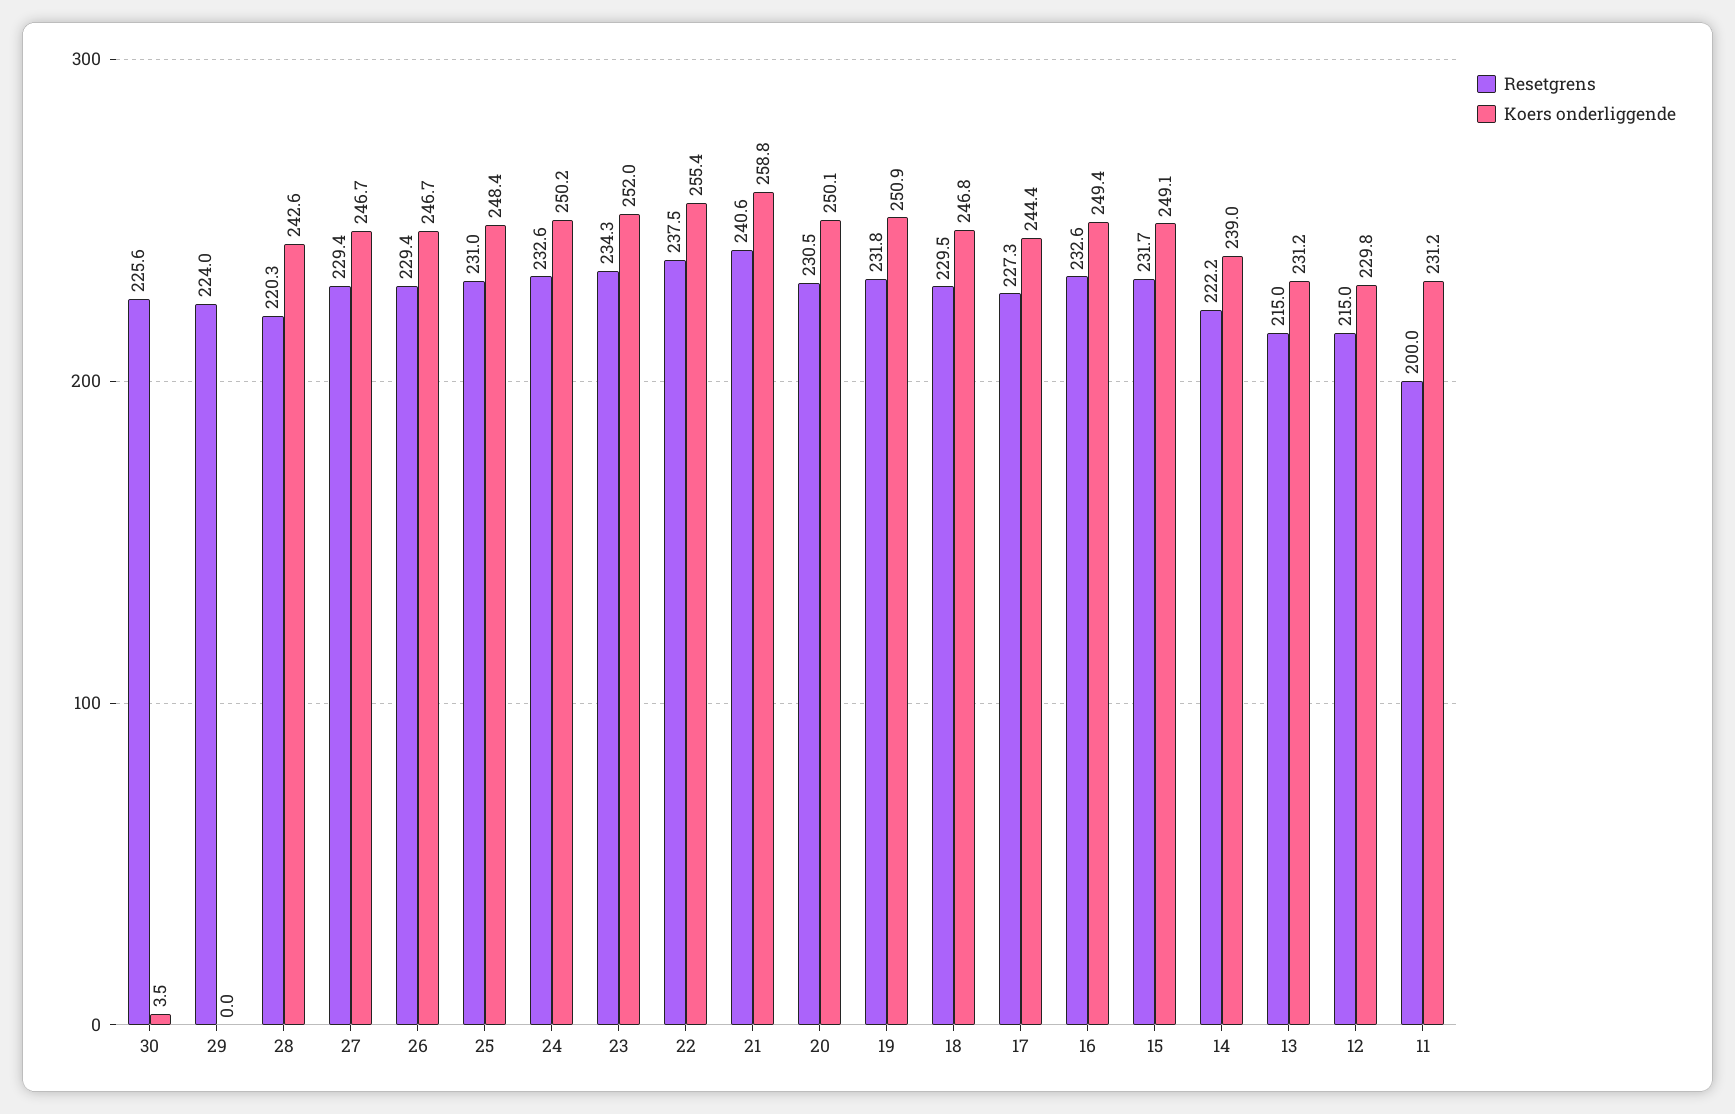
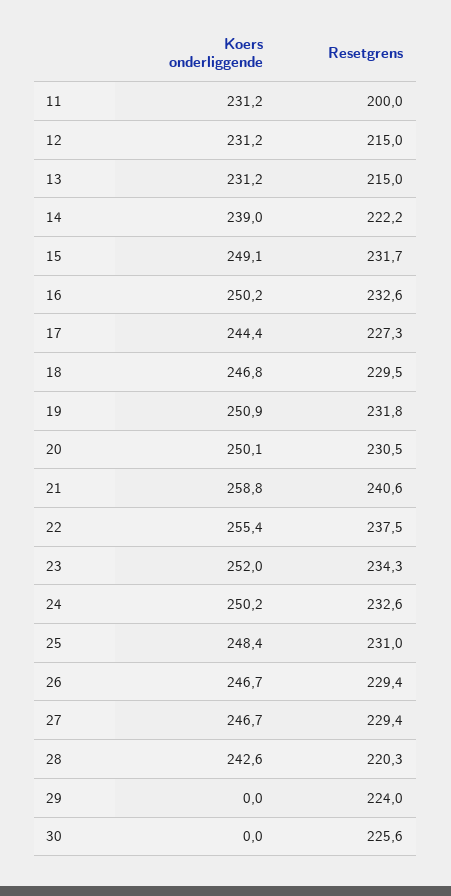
  {
    "Resetgrens": {
      "30": 225.6,
      "29": 224,
      "28": 220.3,
      "27": 229.4,
      "26": 229.4,
      "25": 231,
      "24": 232.6,
      "23": 234.3,
      "22": 237.5,
      "21": 240.6,
      "20": 230.5,
      "19": 231.8,
      "18": 229.5,
      "17": 227.3,
      "16": 232.6,
      "15": 231.7,
      "14": 222.2,
      "13": 215,
      "12": 215,
      "11": 200
    },
    "Koers onderliggende": {
-     "30": 3.5,
+     "30": 0,
      "29": 0,
      "28": 242.6,
      "27": 246.7,
      "26": 246.7,
      "25": 248.4,
      "24": 250.2,
      "23": 252,
      "22": 255.4,
      "21": 258.8,
      "20": 250.1,
      "19": 250.9,
      "18": 246.8,
      "17": 244.4,
-     "16": 249.4,
+     "16": 250.2,
      "15": 249.1,
      "14": 239,
      "13": 231.2,
-     "12": 229.8,
+     "12": 231.2,
      "11": 231.2
    }
  }

